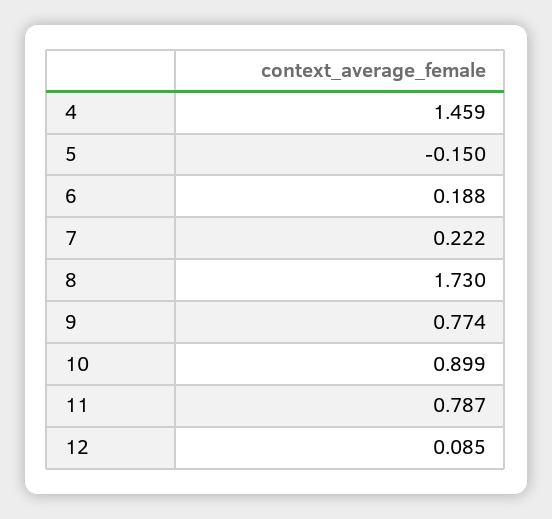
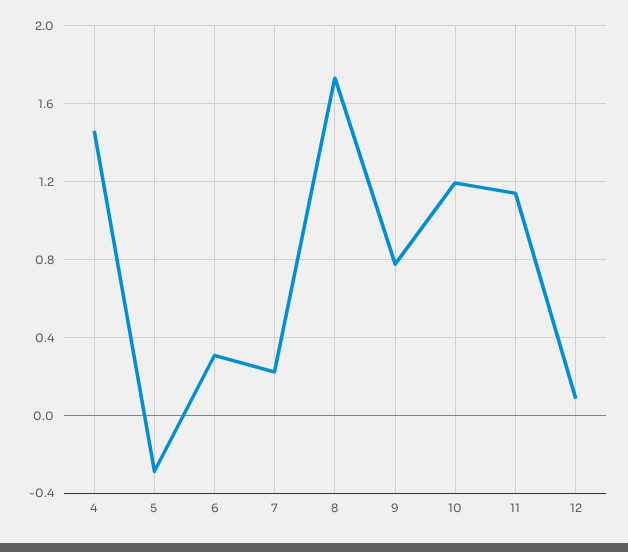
  {
    "4": 1.459,
-   "5": -0.15,
+   "5": -0.3,
-   "6": 0.188,
+   "6": 0.3,
    "7": 0.222,
    "8": 1.73,
    "9": 0.774,
-   "10": 0.899,
+   "10": 1.2,
-   "11": 0.787,
+   "11": 1.15,
    "12": 0.085
  }

